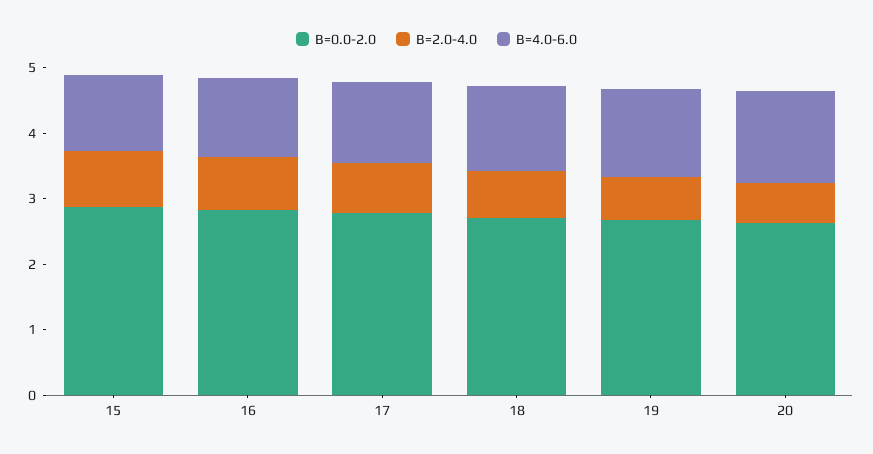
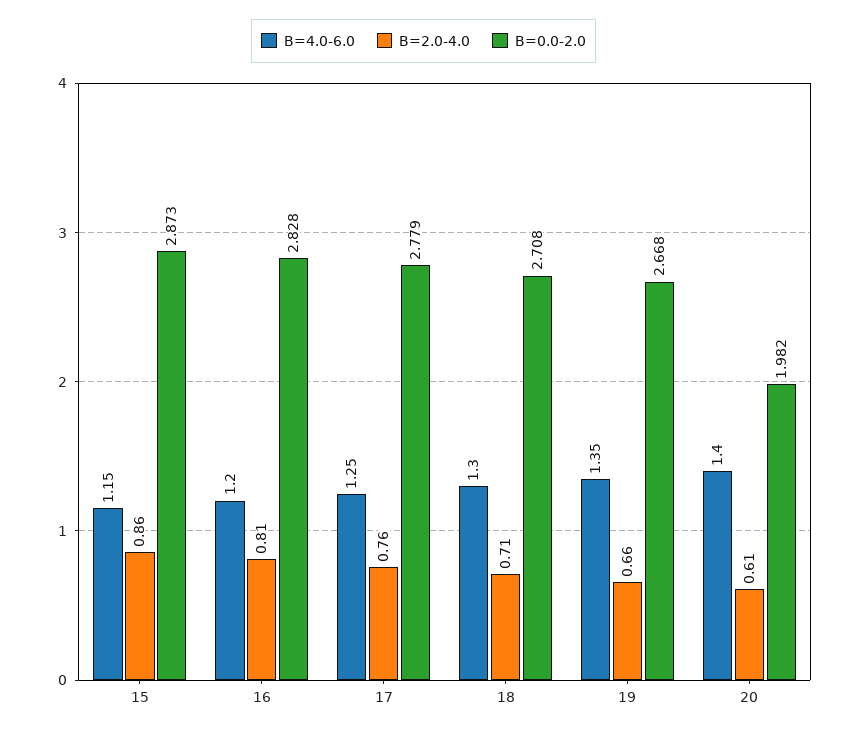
  {
    "B=0.0-2.0": {
      "15": 2.873,
      "16": 2.828,
      "17": 2.779,
      "18": 2.708,
      "19": 2.668,
-     "20": 2.6
+     "20": 1.982
    },
    "B=2.0-4.0": {
      "15": 0.86,
      "16": 0.81,
      "17": 0.76,
      "18": 0.71,
      "19": 0.66,
      "20": 0.61
    },
    "B=4.0-6.0": {
      "15": 1.15,
      "16": 1.2,
      "17": 1.25,
      "18": 1.3,
      "19": 1.35,
      "20": 1.4
    }
  }

